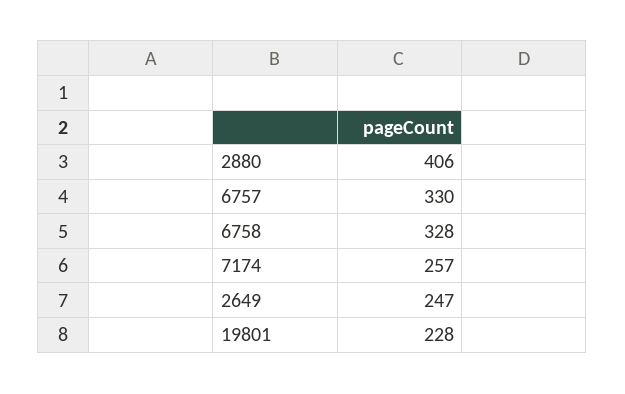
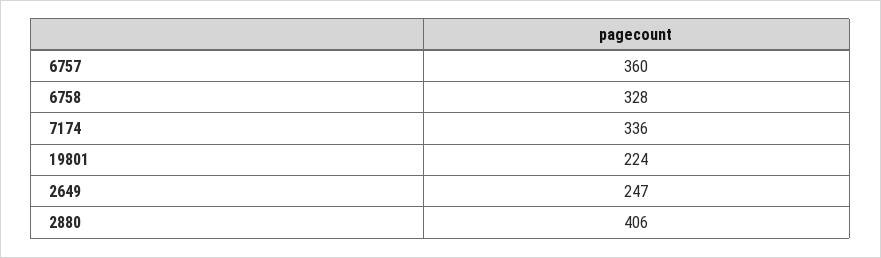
  {
    "2880": 406,
-   "6757": 330,
+   "6757": 360,
    "6758": 328,
-   "7174": 257,
+   "7174": 336,
    "2649": 247,
-   "19801": 228
+   "19801": 224
  }

